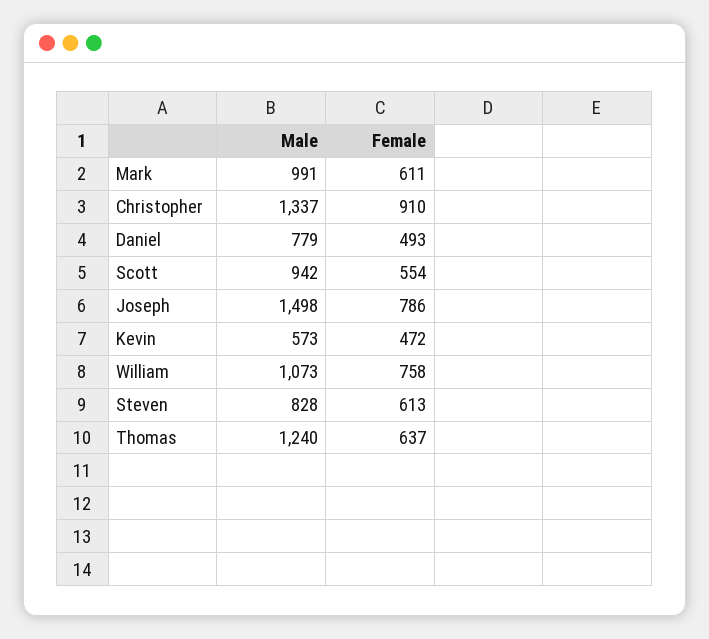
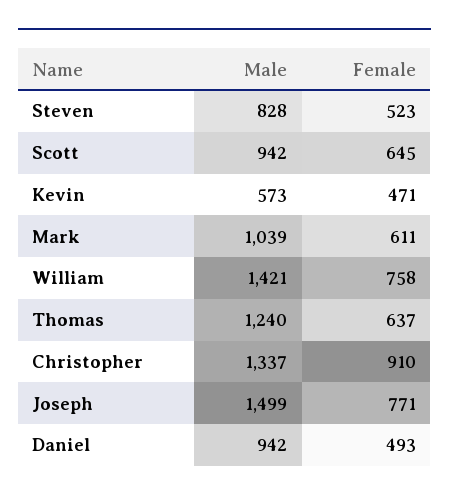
  {
    "Male": {
-     "Mark": 991,
+     "Mark": 1039,
      "Christopher": 1337,
-     "Daniel": 779,
+     "Daniel": 942,
      "Scott": 942,
-     "Joseph": 1498,
+     "Joseph": 1499,
      "Kevin": 573,
-     "William": 1073,
+     "William": 1421,
      "Steven": 828,
      "Thomas": 1240
    },
    "Female": {
      "Mark": 611,
      "Christopher": 910,
      "Daniel": 493,
-     "Scott": 554,
+     "Scott": 645,
-     "Joseph": 786,
+     "Joseph": 771,
-     "Kevin": 472,
+     "Kevin": 471,
      "William": 758,
-     "Steven": 613,
+     "Steven": 523,
      "Thomas": 637
    }
  }

